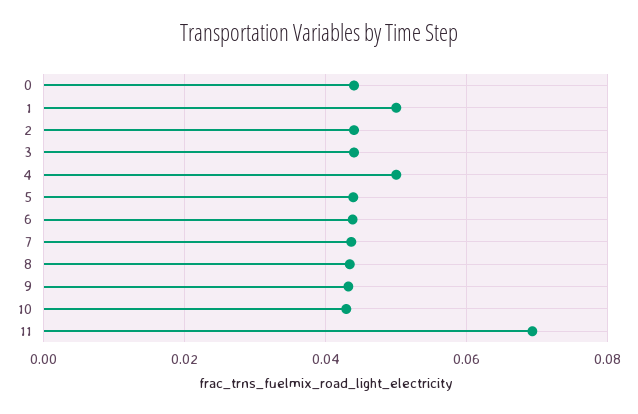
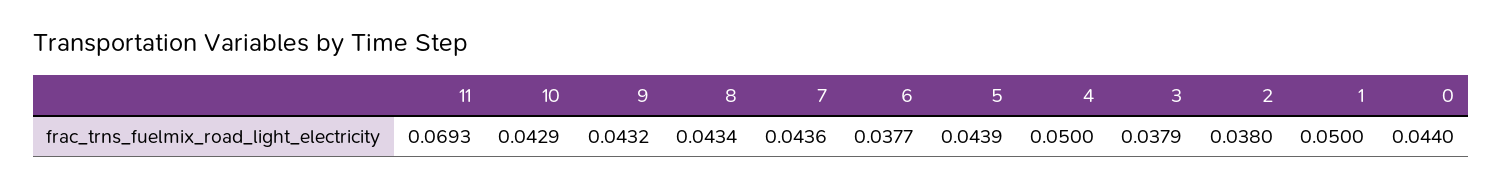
  {
    "0": 0.044,
    "1": 0.05,
-   "2": 0.044,
+   "2": 0.038,
-   "3": 0.044,
+   "3": 0.0379,
    "4": 0.05,
    "5": 0.0439,
-   "6": 0.044,
+   "6": 0.0377,
    "7": 0.0436,
    "8": 0.0434,
    "9": 0.0432,
    "10": 0.0429,
    "11": 0.0693
  }

